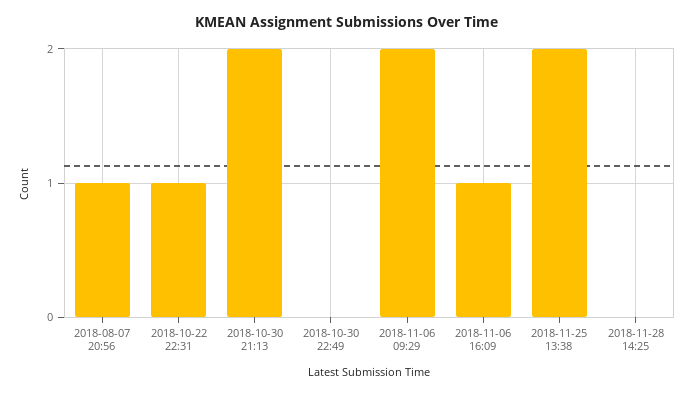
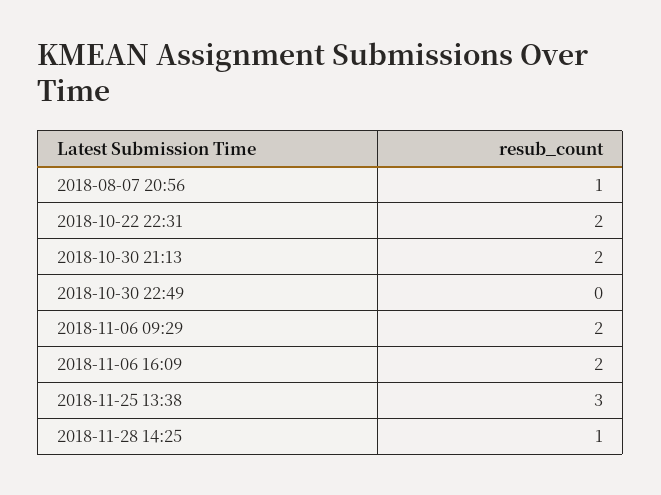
  {
    "2018-08-07 20:56": 1,
-   "2018-10-22 22:31": 1,
+   "2018-10-22 22:31": 2,
    "2018-10-30 21:13": 2,
    "2018-10-30 22:49": 0,
    "2018-11-06 09:29": 2,
-   "2018-11-06 16:09": 1,
+   "2018-11-06 16:09": 2,
-   "2018-11-25 13:38": 2,
+   "2018-11-25 13:38": 3,
-   "2018-11-28 14:25": 0
+   "2018-11-28 14:25": 1
  }

